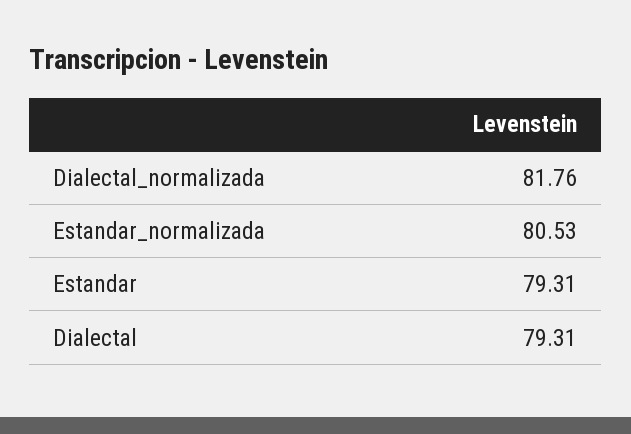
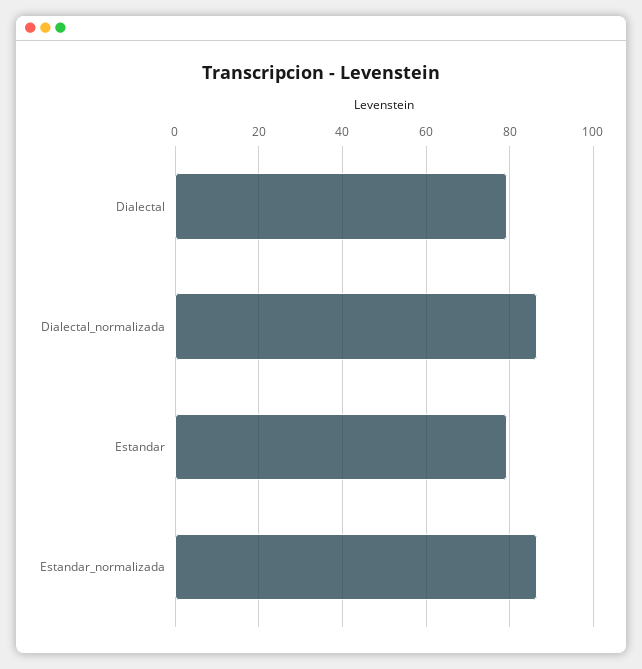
  {
-   "Dialectal_normalizada": 81.76,
+   "Dialectal_normalizada": 86,
-   "Estandar_normalizada": 80.53,
+   "Estandar_normalizada": 86,
    "Estandar": 79.31,
    "Dialectal": 79.31
  }

